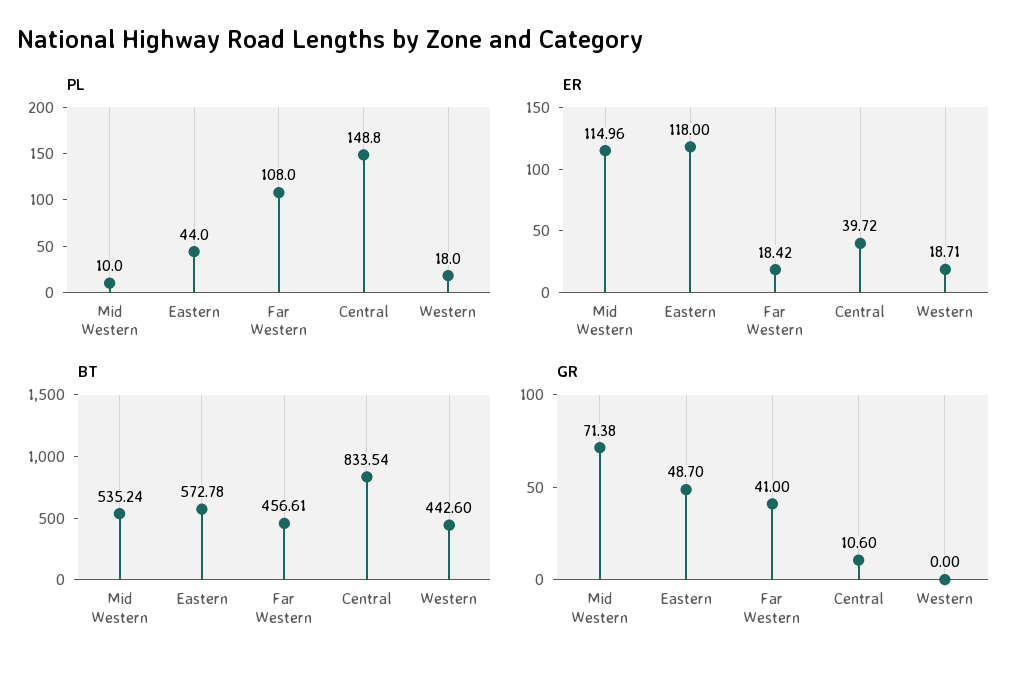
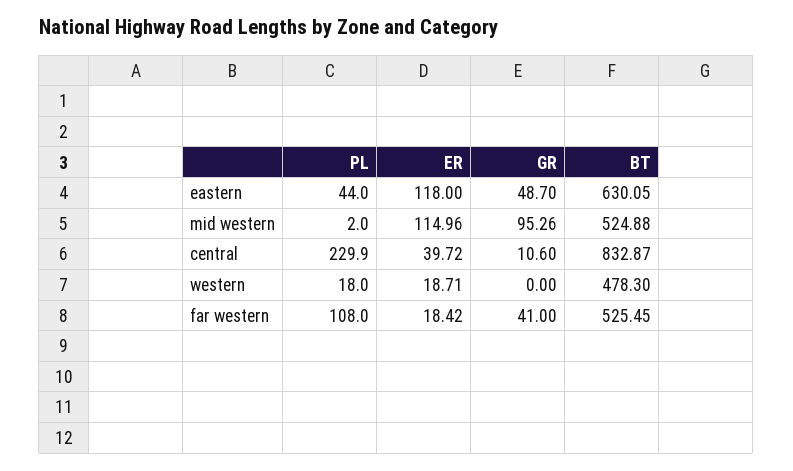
  {
    "PL": {
-     "Mid Western": 10,
+     "Mid Western": 2,
      "Eastern": 44,
      "Far Western": 108,
-     "Central": 148.8,
+     "Central": 229.9,
      "Western": 18
    },
    "ER": {
      "Mid Western": 114.96,
      "Eastern": 118,
      "Far Western": 18.42,
      "Central": 39.72,
      "Western": 18.71
    },
    "BT": {
-     "Mid Western": 535.24,
+     "Mid Western": 524.88,
-     "Eastern": 572.78,
+     "Eastern": 630.05,
-     "Far Western": 456.61,
+     "Far Western": 525.45,
-     "Central": 833.54,
+     "Central": 832.87,
-     "Western": 442.6
+     "Western": 478.3
    },
    "GR": {
-     "Mid Western": 71.38,
+     "Mid Western": 95.26,
      "Eastern": 48.7,
      "Far Western": 41,
      "Central": 10.6,
      "Western": 0
    }
  }

